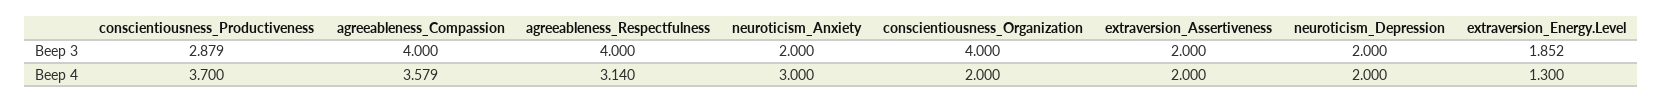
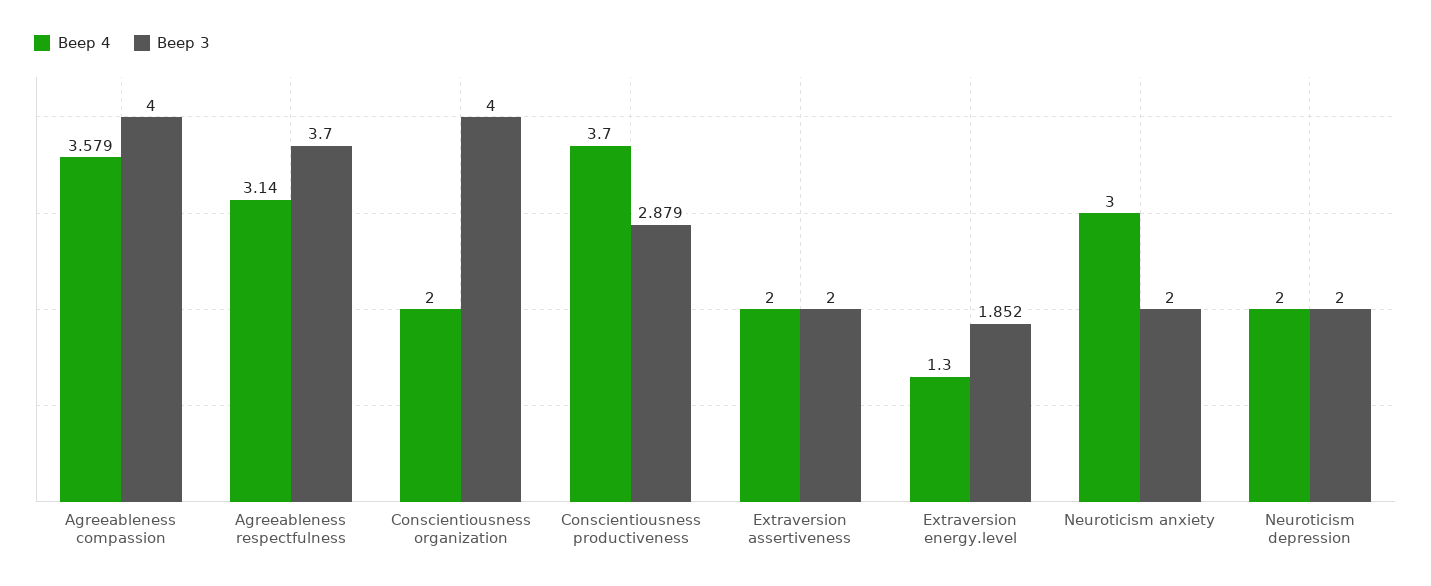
  {
    "Beep 3": {
      "conscientiousness_Productiveness": 2.879,
      "agreeableness_Compassion": 4,
-     "agreeableness_Respectfulness": 4,
+     "agreeableness_Respectfulness": 3.7,
      "neuroticism_Anxiety": 2,
      "conscientiousness_Organization": 4,
      "extraversion_Assertiveness": 2,
      "neuroticism_Depression": 2,
      "extraversion_Energy.Level": 1.852
    },
    "Beep 4": {
      "conscientiousness_Productiveness": 3.7,
      "agreeableness_Compassion": 3.579,
      "agreeableness_Respectfulness": 3.14,
      "neuroticism_Anxiety": 3,
      "conscientiousness_Organization": 2,
      "extraversion_Assertiveness": 2,
      "neuroticism_Depression": 2,
      "extraversion_Energy.Level": 1.3
    }
  }

